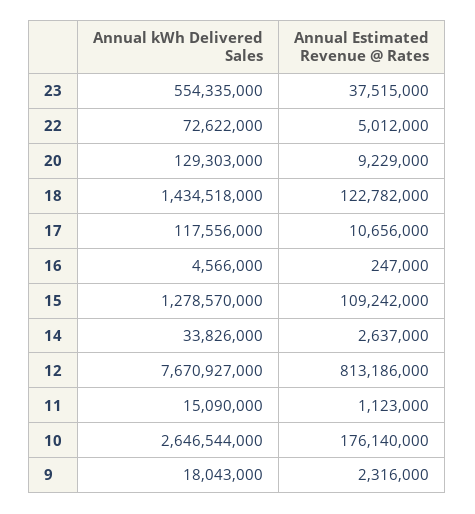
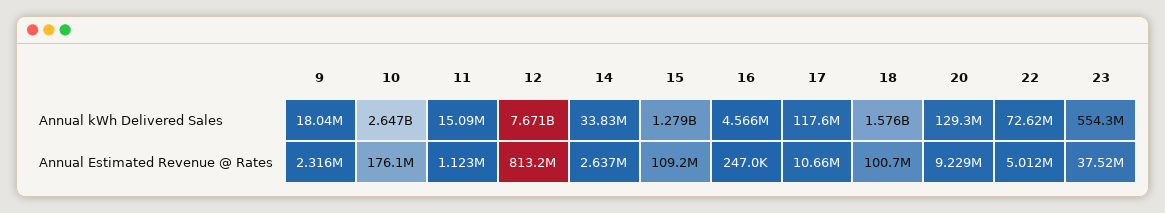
  {
    "Annual kWh Delivered Sales": {
      "23": 554335000,
      "22": 72622000,
      "20": 129303000,
-     "18": 1434518000,
+     "18": 1576000000,
      "17": 117556000,
      "16": 4566000,
      "15": 1278570000,
      "14": 33826000,
      "12": 7670927000,
      "11": 15090000,
      "10": 2646544000,
      "9": 18043000
    },
    "Annual Estimated Revenue @ Rates": {
      "23": 37515000,
      "22": 5012000,
      "20": 9229000,
-     "18": 122782000,
+     "18": 100700000,
      "17": 10656000,
      "16": 247000,
      "15": 109242000,
      "14": 2637000,
      "12": 813186000,
      "11": 1123000,
      "10": 176140000,
      "9": 2316000
    }
  }

